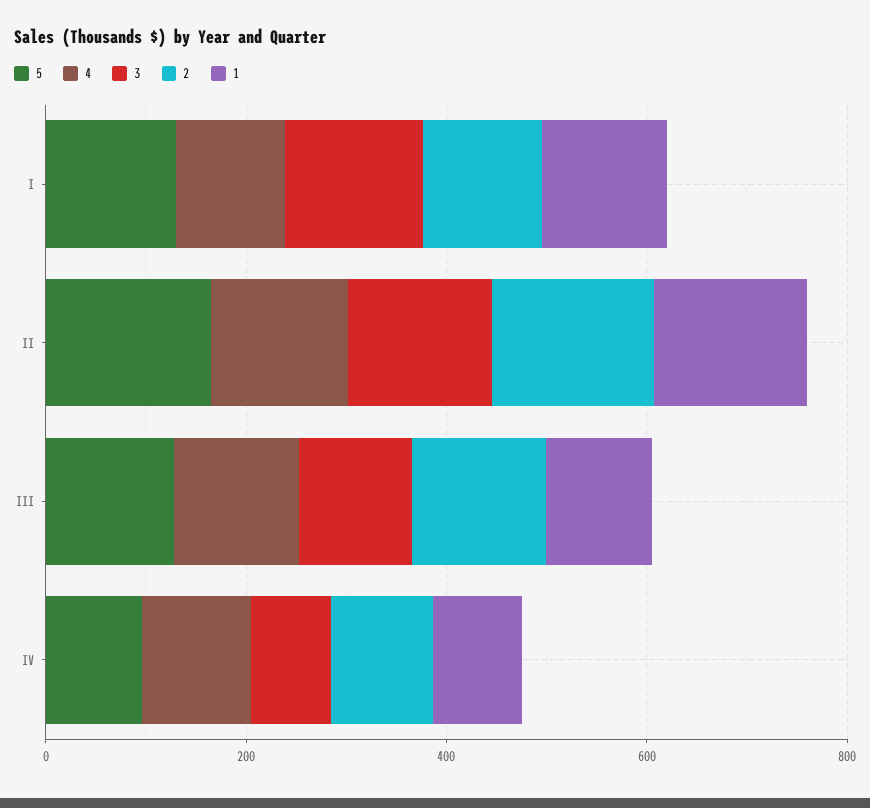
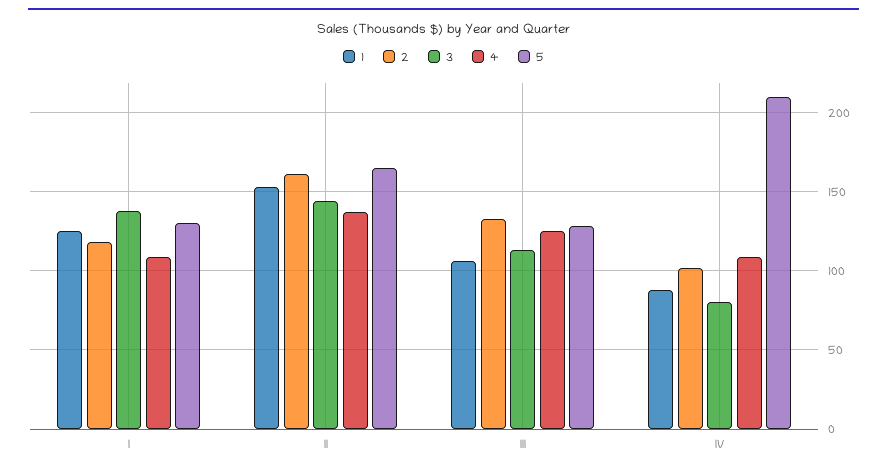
  {
    "5": {
      "I": 130,
      "II": 165,
      "III": 130,
-     "IV": 100
+     "IV": 210
    },
    "4": {
      "I": 110,
      "II": 135,
      "III": 125,
      "IV": 110
    },
    "3": {
      "I": 140,
      "II": 145,
      "III": 115,
      "IV": 80
    },
    "2": {
      "I": 120,
      "II": 160,
      "III": 135,
      "IV": 100
    },
    "1": {
      "I": 125,
      "II": 155,
      "III": 105,
      "IV": 90
    }
  }

